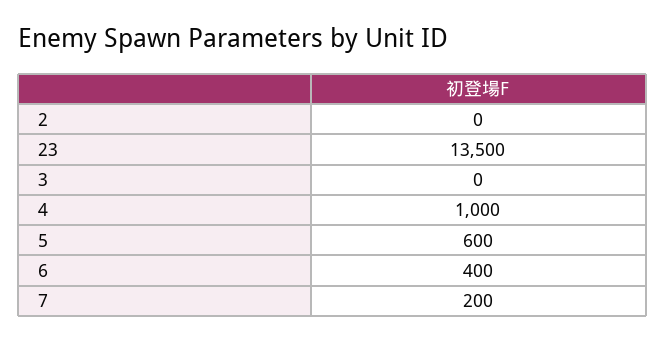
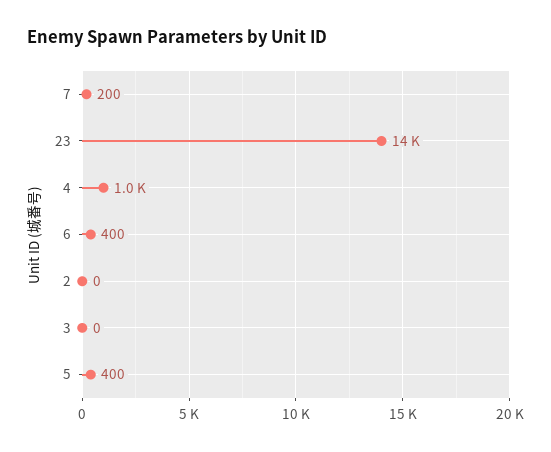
  {
    "2": 0,
    "23": 13500,
    "3": 0,
    "4": 1000,
-   "5": 600,
+   "5": 400,
    "6": 400,
    "7": 200
  }

